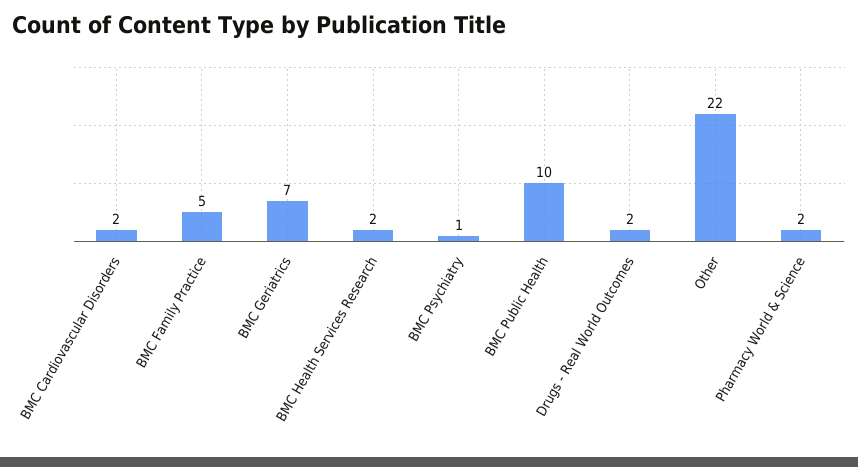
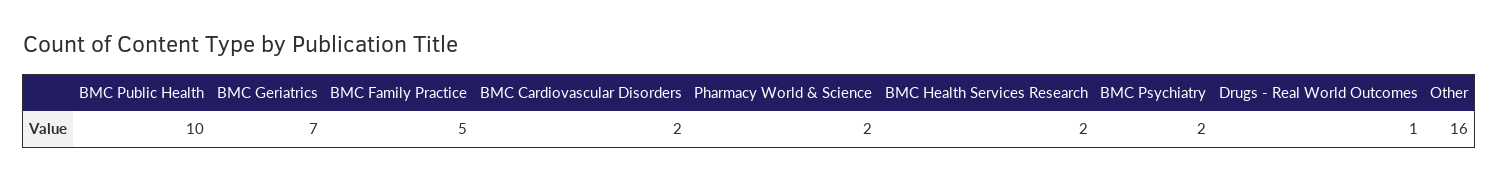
  {
    "BMC Cardiovascular Disorders": 2,
    "BMC Family Practice": 5,
    "BMC Geriatrics": 7,
    "BMC Health Services Research": 2,
-   "BMC Psychiatry": 1,
+   "BMC Psychiatry": 2,
    "BMC Public Health": 10,
-   "Drugs - Real World Outcomes": 2,
+   "Drugs - Real World Outcomes": 1,
-   "Other": 22,
+   "Other": 16,
    "Pharmacy World & Science": 2
  }

